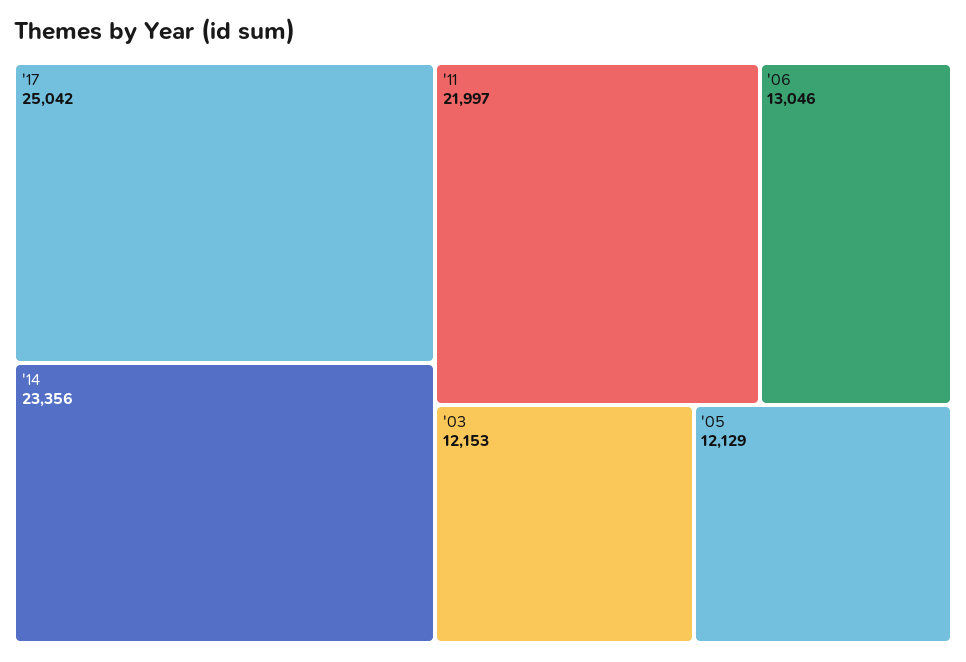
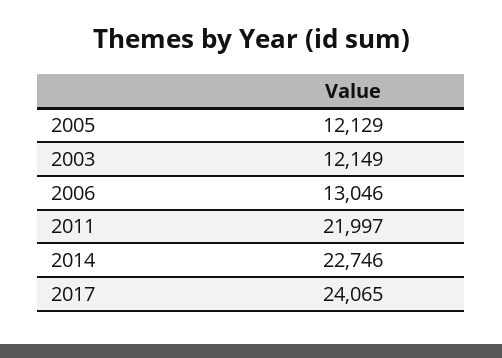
  {
-   "'17": 25042,
+   "'17": 24065,
-   "'14": 23356,
+   "'14": 22746,
    "'11": 21997,
    "'06": 13046,
-   "'03": 12153,
+   "'03": 12149,
    "'05": 12129
  }

